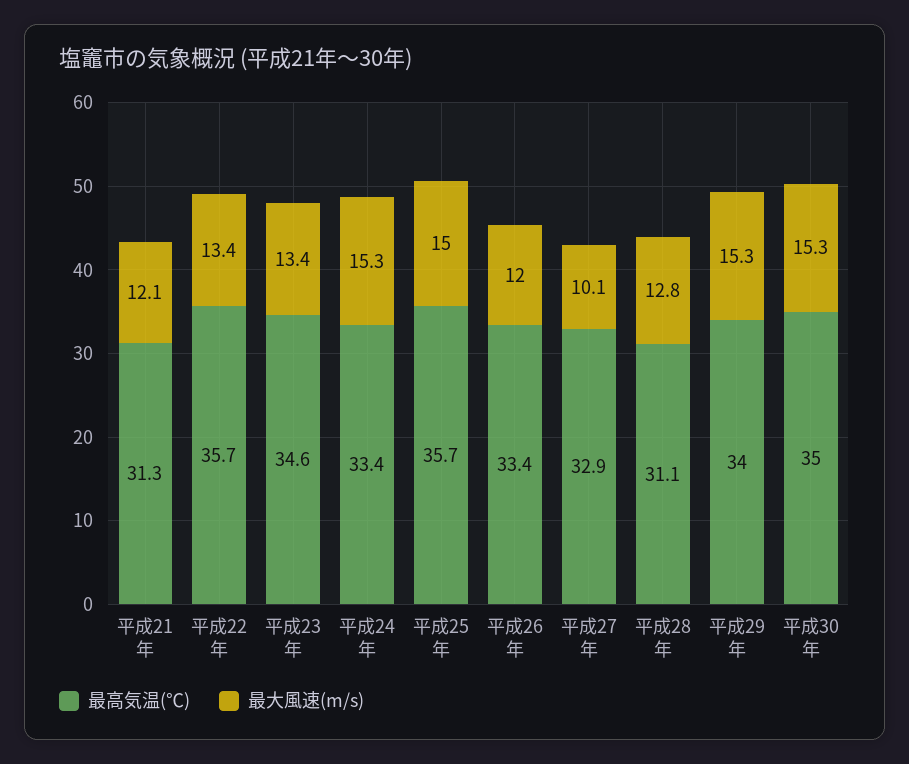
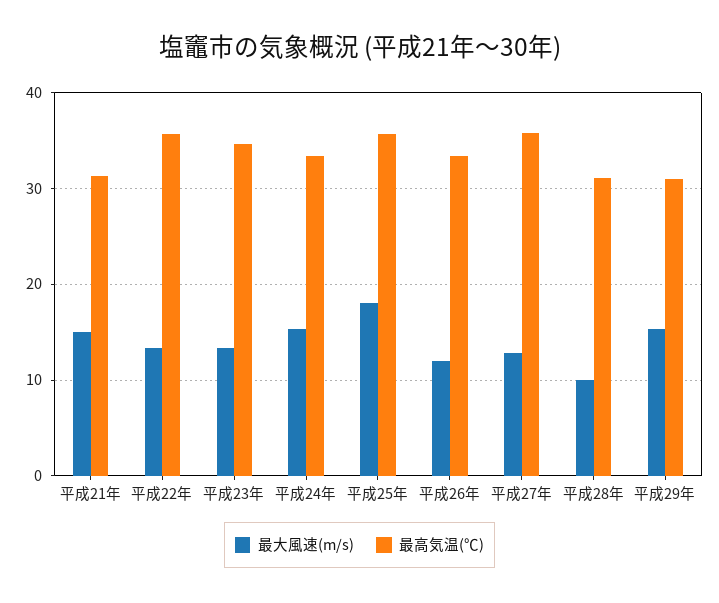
  {
    "最高気温(℃)": {
      "平成21年": 31.3,
      "平成22年": 35.7,
      "平成23年": 34.6,
      "平成24年": 33.4,
      "平成25年": 35.7,
      "平成26年": 33.4,
-     "平成27年": 32.9,
+     "平成27年": 36,
      "平成28年": 31.1,
-     "平成29年": 34,
+     "平成29年": 31
-     "平成30年": 35
    },
    "最大風速(m/s)": {
-     "平成21年": 12.1,
+     "平成21年": 15,
      "平成22年": 13.4,
      "平成23年": 13.4,
      "平成24年": 15.3,
-     "平成25年": 15,
+     "平成25年": 18,
      "平成26年": 12,
-     "平成27年": 10.1,
+     "平成27年": 13,
-     "平成28年": 12.8,
+     "平成28年": 10,
-     "平成29年": 15.3,
+     "平成29年": 15.3
-     "平成30年": 15.3
    }
  }

